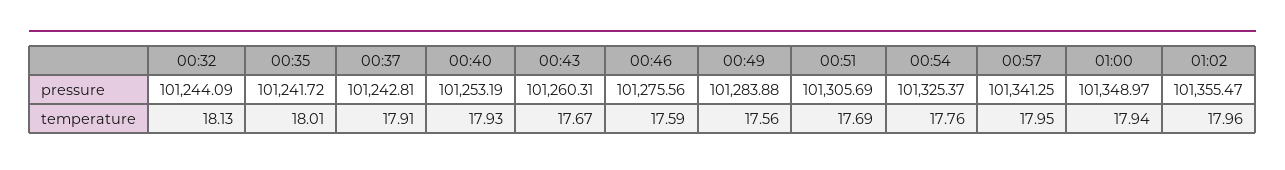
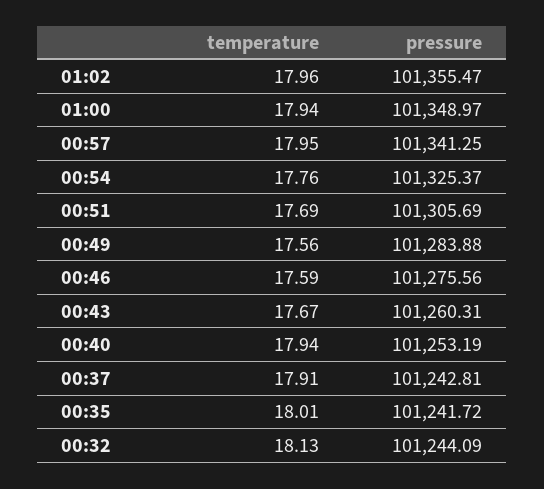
  {
    "00:32": {
      "pressure": 101244.09,
      "temperature": 18.13
    },
    "00:35": {
      "pressure": 101241.72,
      "temperature": 18.01
    },
    "00:37": {
      "pressure": 101242.81,
      "temperature": 17.91
    },
    "00:40": {
      "pressure": 101253.19,
-     "temperature": 17.93
+     "temperature": 17.94
    },
    "00:43": {
      "pressure": 101260.31,
      "temperature": 17.67
    },
    "00:46": {
      "pressure": 101275.56,
      "temperature": 17.59
    },
    "00:49": {
      "pressure": 101283.88,
      "temperature": 17.56
    },
    "00:51": {
      "pressure": 101305.69,
      "temperature": 17.69
    },
    "00:54": {
      "pressure": 101325.37,
      "temperature": 17.76
    },
    "00:57": {
      "pressure": 101341.25,
      "temperature": 17.95
    },
    "01:00": {
      "pressure": 101348.97,
      "temperature": 17.94
    },
    "01:02": {
      "pressure": 101355.47,
      "temperature": 17.96
    }
  }

